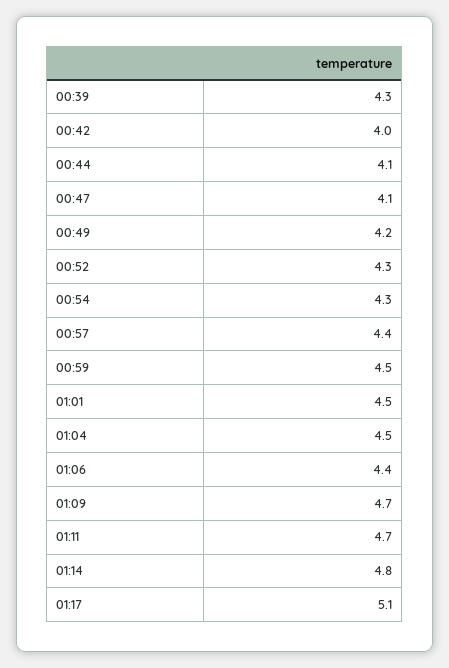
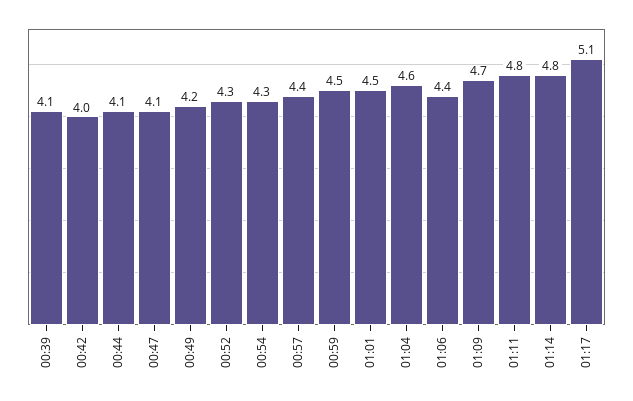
  {
-   "00:39": 4.3,
+   "00:39": 4.1,
    "00:42": 4,
    "00:44": 4.1,
    "00:47": 4.1,
    "00:49": 4.2,
    "00:52": 4.3,
    "00:54": 4.3,
    "00:57": 4.4,
    "00:59": 4.5,
    "01:01": 4.5,
-   "01:04": 4.5,
+   "01:04": 4.6,
    "01:06": 4.4,
    "01:09": 4.7,
-   "01:11": 4.7,
+   "01:11": 4.8,
    "01:14": 4.8,
    "01:17": 5.1
  }

